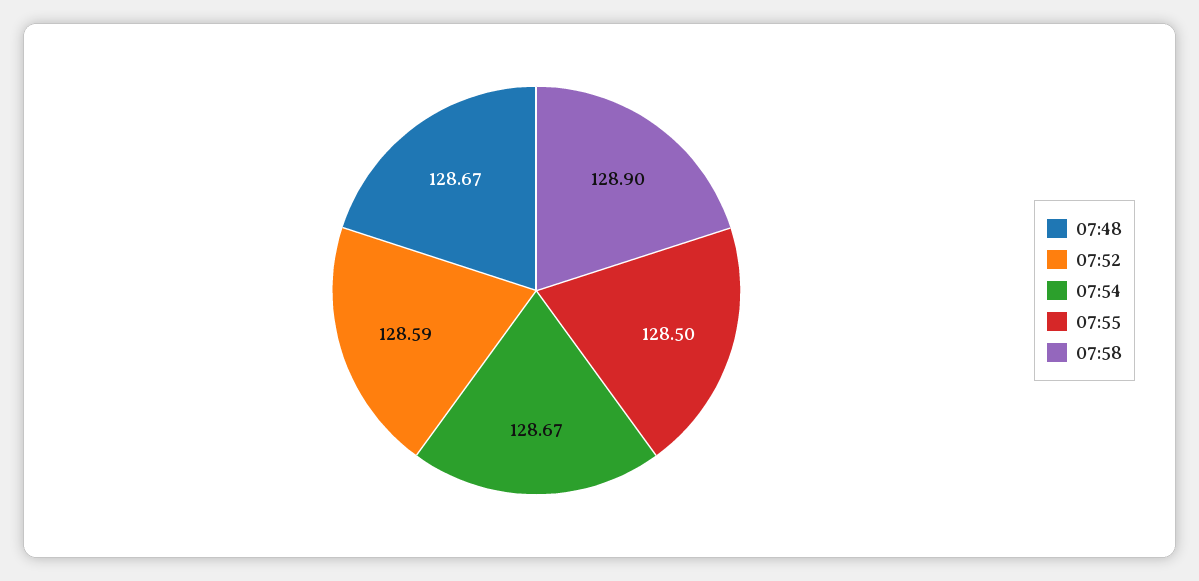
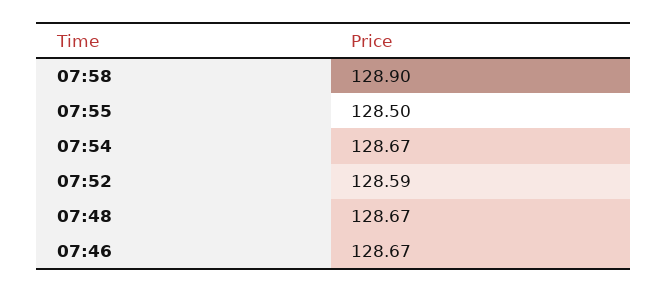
  {
    "07:48": 128.67,
    "07:52": 128.59,
    "07:54": 128.67,
    "07:55": 128.5,
-   "07:58": 128.9
+   "07:58": 128.9,
+   "07:46": 128.67
  }

